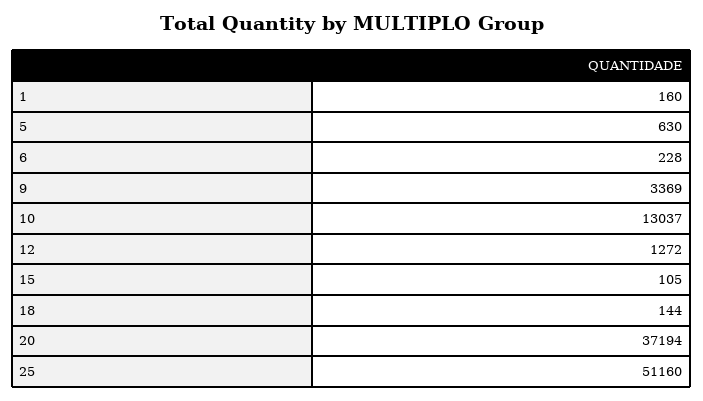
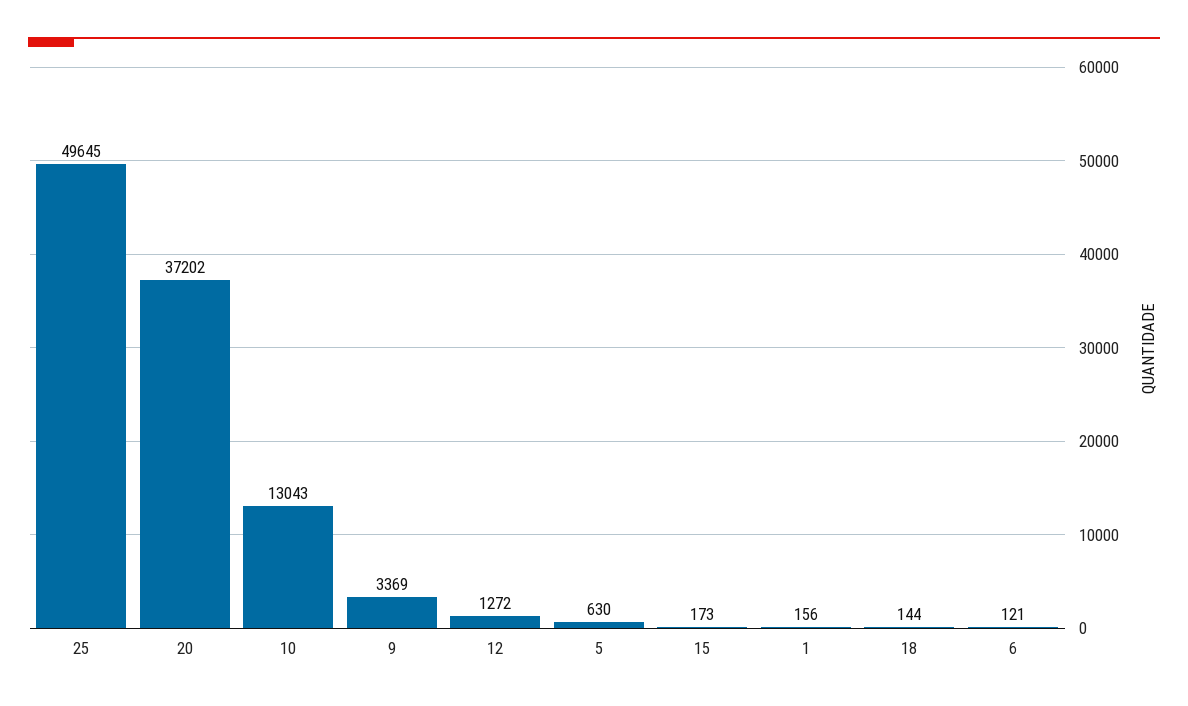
  {
-   "1": 160,
+   "1": 156,
    "5": 630,
-   "6": 228,
+   "6": 121,
    "9": 3369,
-   "10": 13037,
+   "10": 13043,
    "12": 1272,
-   "15": 105,
+   "15": 173,
    "18": 144,
-   "20": 37194,
+   "20": 37202,
-   "25": 51160
+   "25": 49645
  }

